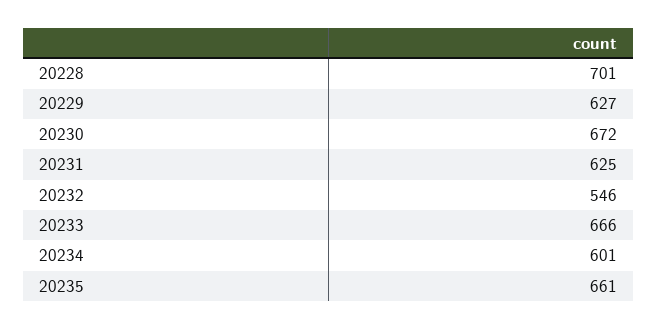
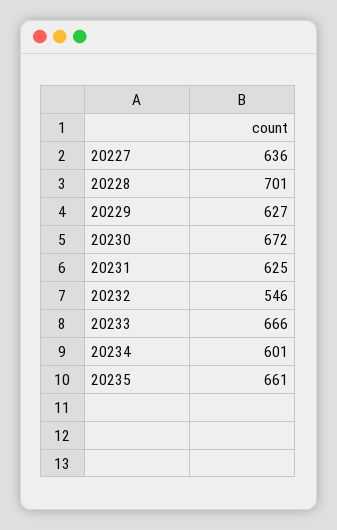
  {
    "20228": 701,
    "20229": 627,
    "20230": 672,
    "20231": 625,
    "20232": 546,
    "20233": 666,
    "20234": 601,
-   "20235": 661
+   "20235": 661,
+   "20227": 636
  }

